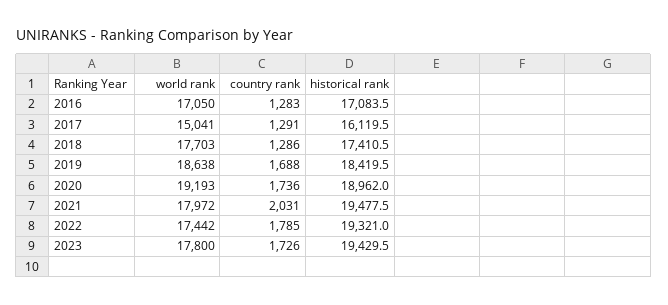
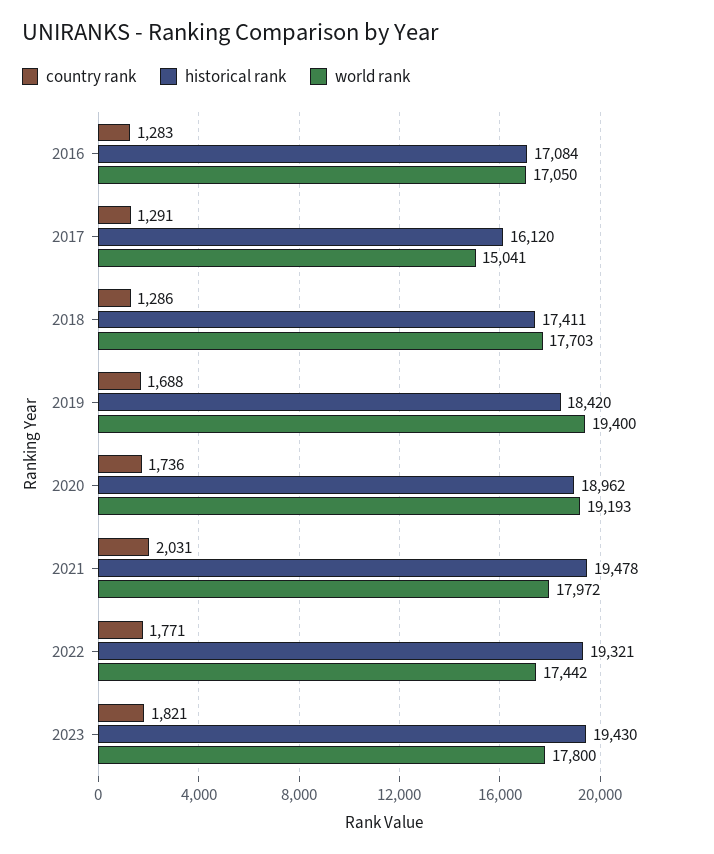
  {
    "world rank": {
      "2016": 17050,
      "2017": 15041,
      "2018": 17703,
-     "2019": 18638,
+     "2019": 19400,
      "2020": 19193,
      "2021": 17972,
      "2022": 17442,
      "2023": 17800
    },
    "country rank": {
      "2016": 1283,
      "2017": 1291,
      "2018": 1286,
      "2019": 1688,
      "2020": 1736,
      "2021": 2031,
-     "2022": 1785,
+     "2022": 1771,
-     "2023": 1726
+     "2023": 1821
    },
    "historical rank": {
      "2016": 17083.5,
      "2017": 16119.5,
      "2018": 17410.5,
      "2019": 18419.5,
      "2020": 18962,
      "2021": 19477.5,
      "2022": 19321,
      "2023": 19429.5
    }
  }

